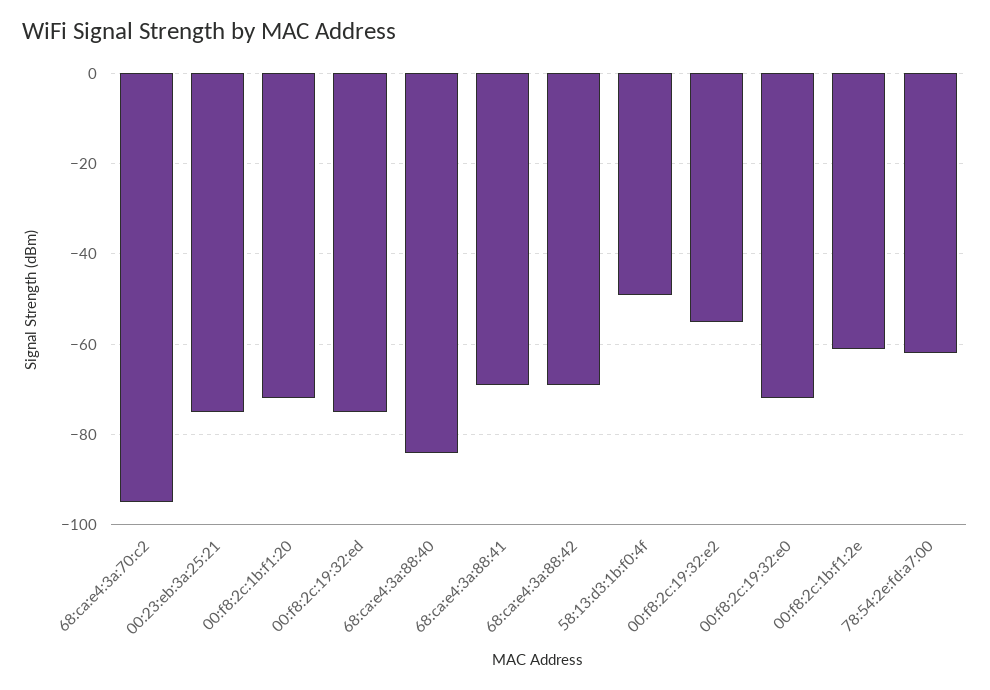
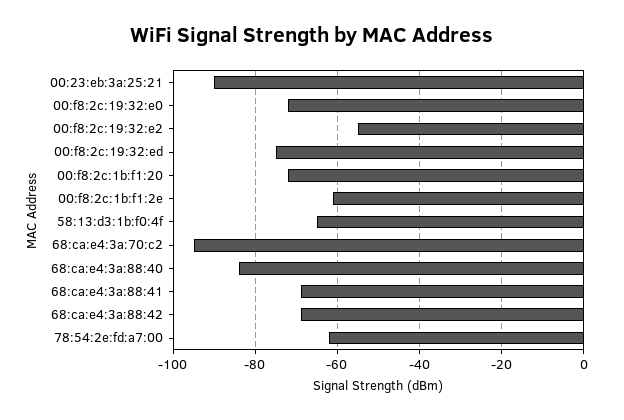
  {
    "68:ca:e4:3a:70:c2": -95,
-   "00:23:eb:3a:25:21": -75,
+   "00:23:eb:3a:25:21": -90,
    "00:f8:2c:1b:f1:20": -70,
    "00:f8:2c:19:32:ed": -75,
    "68:ca:e4:3a:88:40": -85,
    "68:ca:e4:3a:88:41": -70,
    "68:ca:e4:3a:88:42": -70,
-   "58:13:d3:1b:f0:4f": -50,
+   "58:13:d3:1b:f0:4f": -65,
    "00:f8:2c:19:32:e2": -55,
    "00:f8:2c:19:32:e0": -70,
    "00:f8:2c:1b:f1:2e": -60,
    "78:54:2e:fd:a7:00": -60
  }

